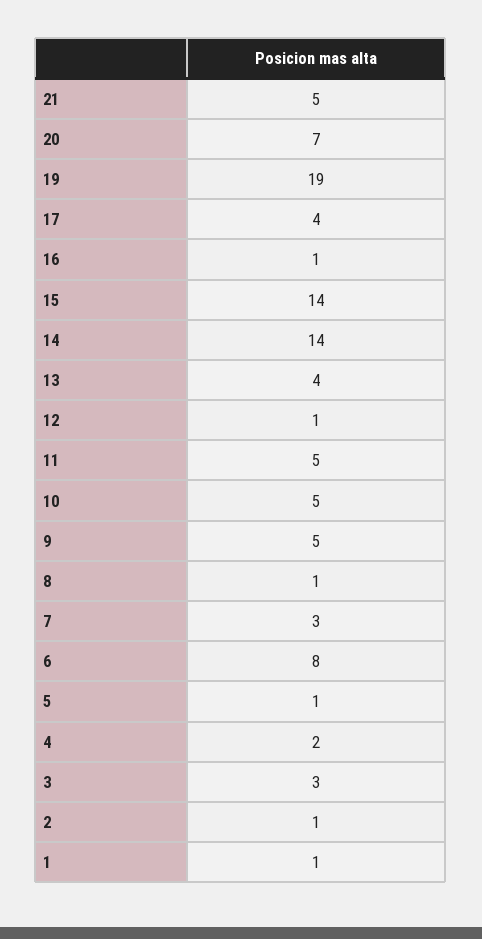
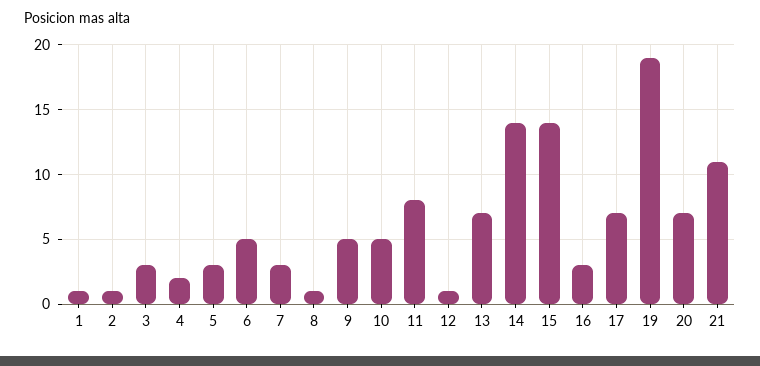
  {
-   "21": 5,
+   "21": 11,
    "20": 7,
    "19": 19,
-   "17": 4,
+   "17": 7,
-   "16": 1,
+   "16": 3,
    "15": 14,
    "14": 14,
-   "13": 4,
+   "13": 7,
    "12": 1,
-   "11": 5,
+   "11": 8,
    "10": 5,
    "9": 5,
    "8": 1,
    "7": 3,
-   "6": 8,
+   "6": 5,
-   "5": 1,
+   "5": 3,
    "4": 2,
    "3": 3,
    "2": 1,
    "1": 1
  }

